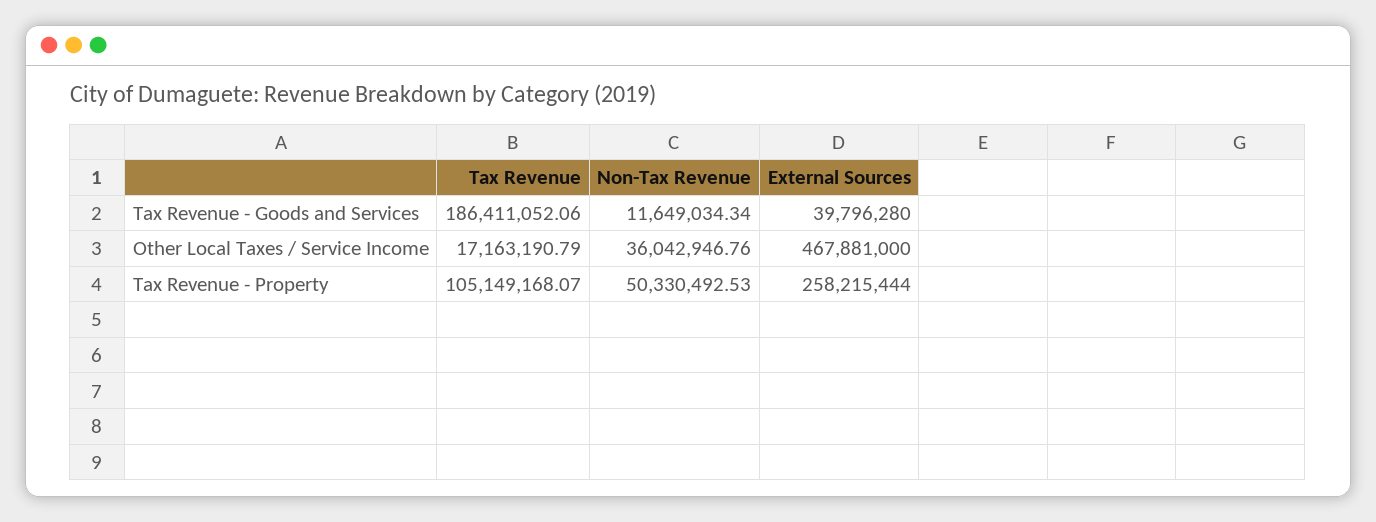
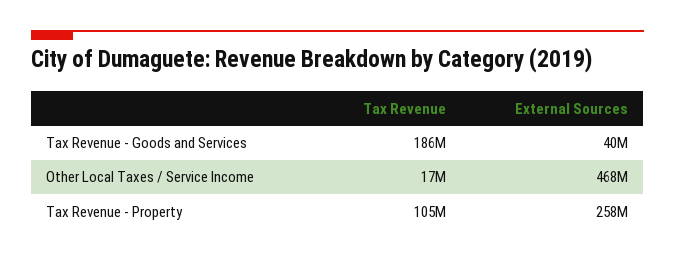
  {
    "Tax Revenue": {
      "Tax Revenue - Goods and Services": 186411052.06,
      "Other Local Taxes / Service Income": 17163190.79,
      "Tax Revenue - Property": 105149168.07
    },
-   "Non-Tax Revenue": {
-     "Tax Revenue - Goods and Services": 11649034.34,
-     "Other Local Taxes / Service Income": 36042946.76,
-     "Tax Revenue - Property": 50330492.53
-   },
    "External Sources": {
      "Tax Revenue - Goods and Services": 39796280,
      "Other Local Taxes / Service Income": 467881000,
      "Tax Revenue - Property": 258215444
    }
  }

